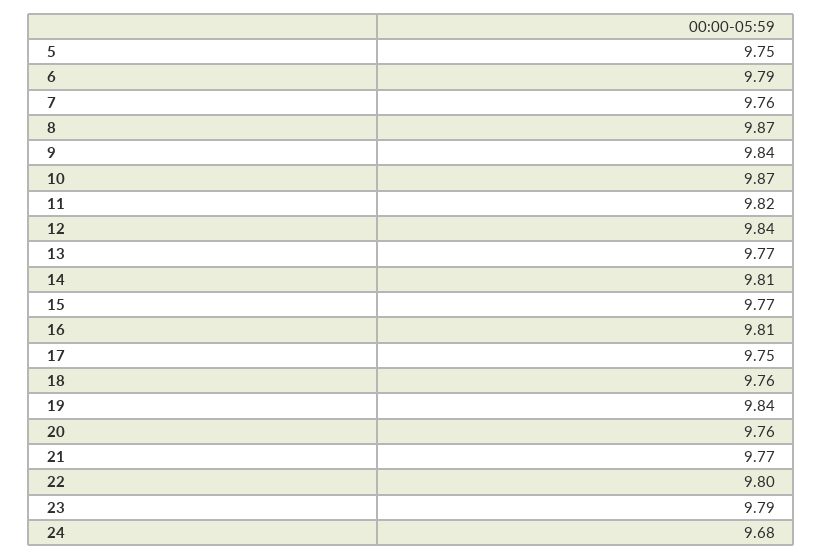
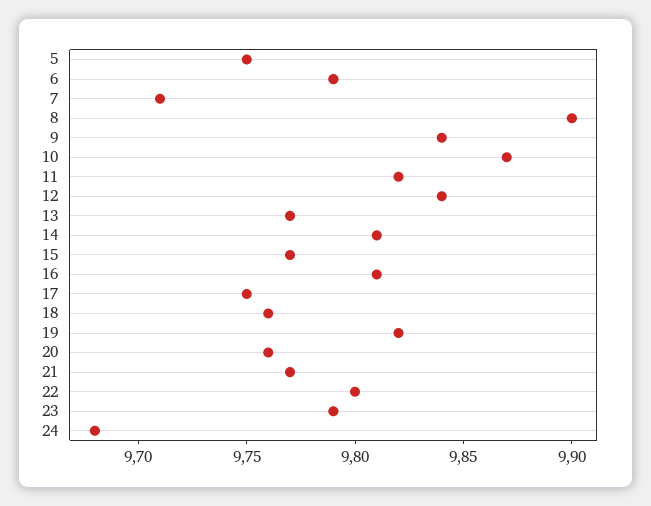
  {
    "5": 9.75,
    "6": 9.79,
-   "7": 9.76,
+   "7": 9.71,
-   "8": 9.87,
+   "8": 9.9,
    "9": 9.84,
    "10": 9.87,
    "11": 9.82,
    "12": 9.84,
    "13": 9.77,
    "14": 9.81,
    "15": 9.77,
    "16": 9.81,
    "17": 9.75,
    "18": 9.76,
-   "19": 9.84,
+   "19": 9.82,
    "20": 9.76,
    "21": 9.77,
    "22": 9.8,
    "23": 9.79,
    "24": 9.68
  }

